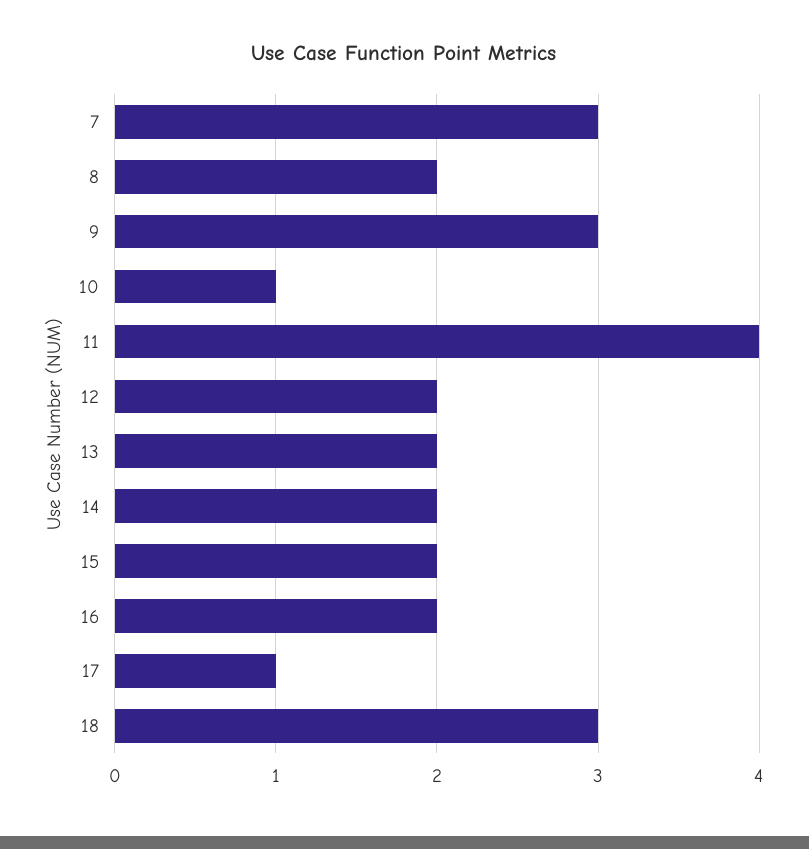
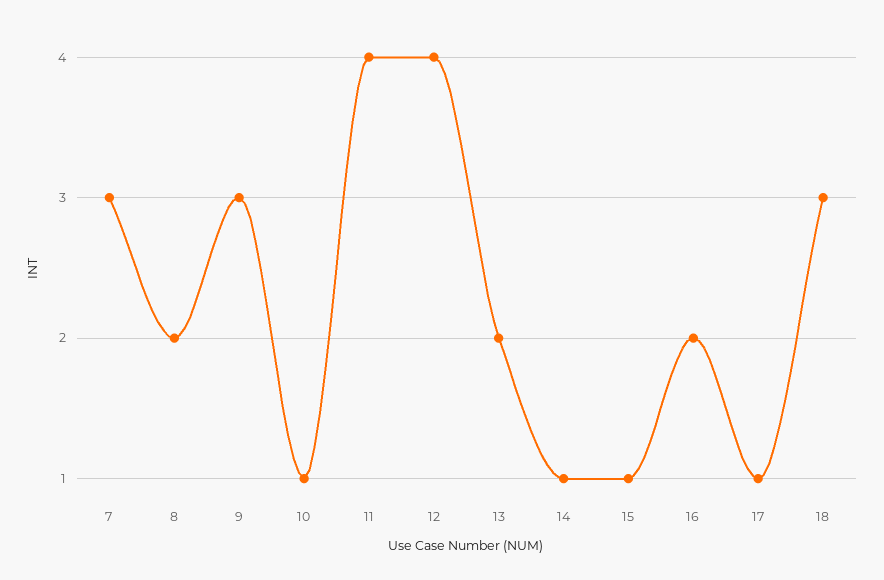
  {
    "7": 3,
    "8": 2,
    "9": 3,
    "10": 1,
    "11": 4,
-   "12": 2,
+   "12": 4,
    "13": 2,
-   "14": 2,
+   "14": 1,
-   "15": 2,
+   "15": 1,
    "16": 2,
    "17": 1,
    "18": 3
  }

